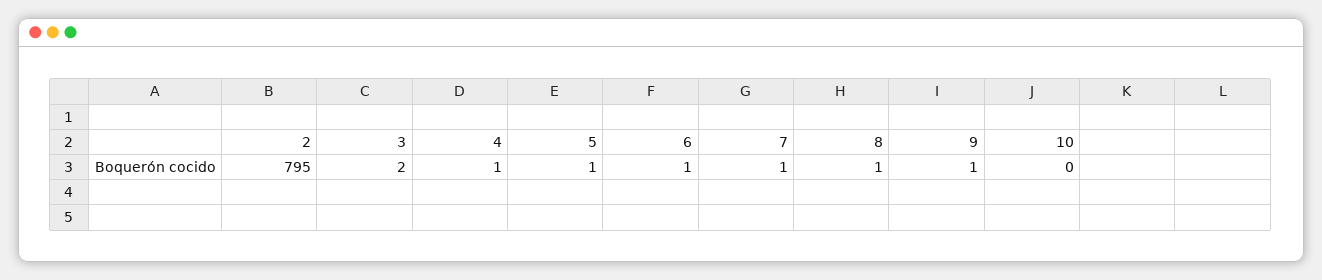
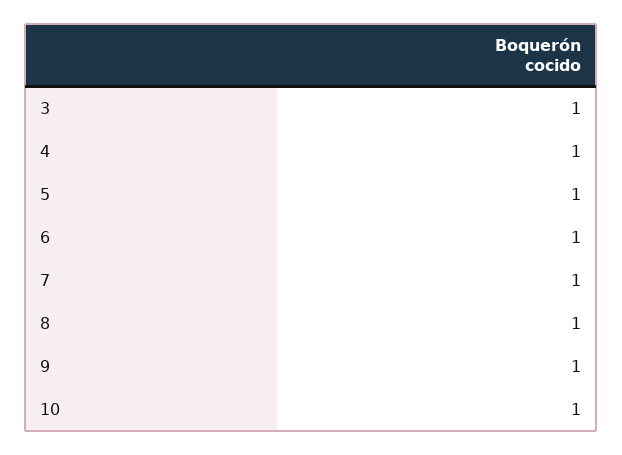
  {
-   "2": 795,
-   "3": 2,
+   "3": 1,
    "4": 1,
    "5": 1,
    "6": 1,
    "7": 1,
    "8": 1,
    "9": 1,
-   "10": 0
+   "10": 1
  }

